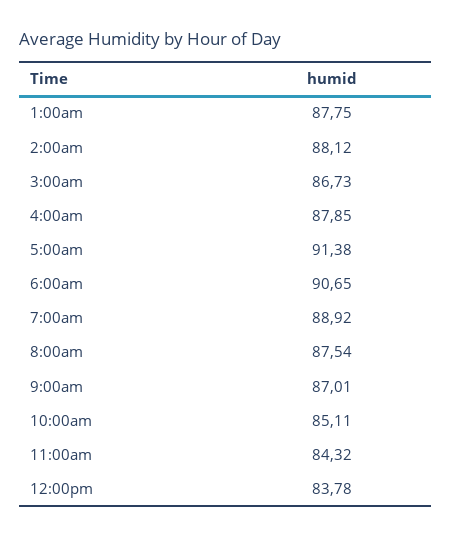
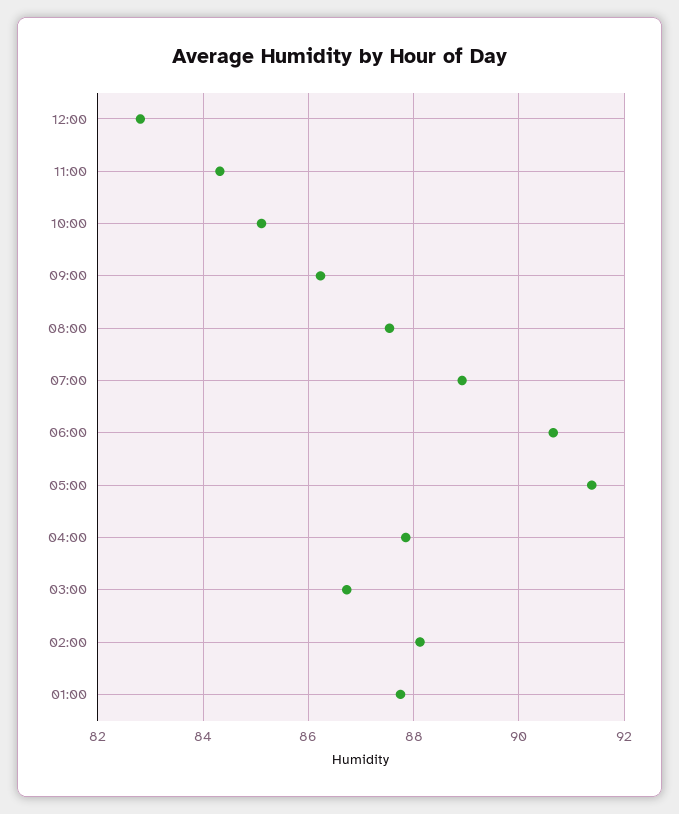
  {
    "1:00am": 87.75,
    "2:00am": 88.12,
    "3:00am": 86.73,
    "4:00am": 87.85,
    "5:00am": 91.38,
    "6:00am": 90.65,
    "7:00am": 88.92,
    "8:00am": 87.54,
-   "9:00am": 87.01,
+   "9:00am": 86.2,
    "10:00am": 85.11,
    "11:00am": 84.32,
-   "12:00pm": 83.78
+   "12:00pm": 82.8
  }

